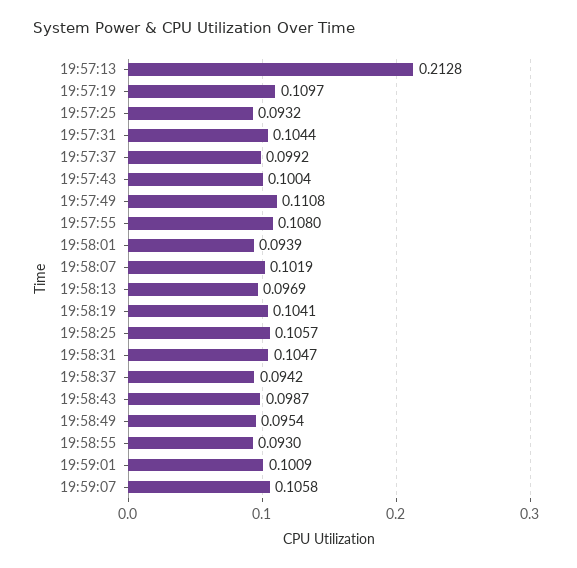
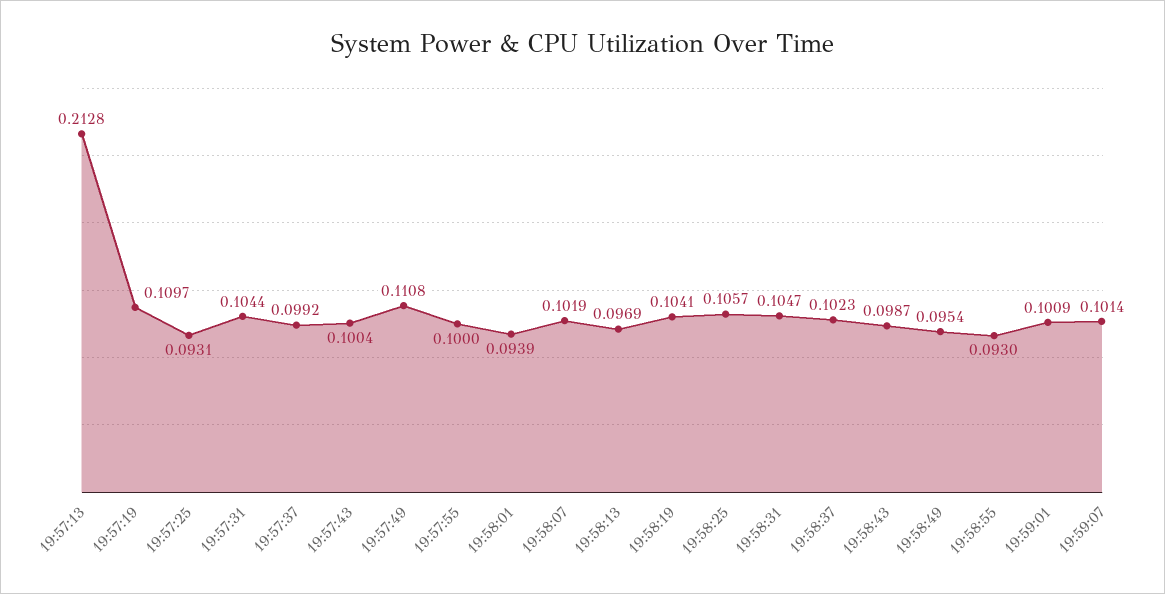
  {
    "19:57:13": 0.2128,
    "19:57:19": 0.1097,
-   "19:57:25": 0.0932,
+   "19:57:25": 0.0931,
    "19:57:31": 0.1044,
    "19:57:37": 0.0992,
    "19:57:43": 0.1004,
    "19:57:49": 0.1108,
-   "19:57:55": 0.108,
+   "19:57:55": 0.1,
    "19:58:01": 0.0939,
    "19:58:07": 0.1019,
    "19:58:13": 0.0969,
    "19:58:19": 0.1041,
    "19:58:25": 0.1057,
    "19:58:31": 0.1047,
-   "19:58:37": 0.0942,
+   "19:58:37": 0.1023,
    "19:58:43": 0.0987,
    "19:58:49": 0.0954,
    "19:58:55": 0.093,
    "19:59:01": 0.1009,
-   "19:59:07": 0.1058
+   "19:59:07": 0.1014
  }

